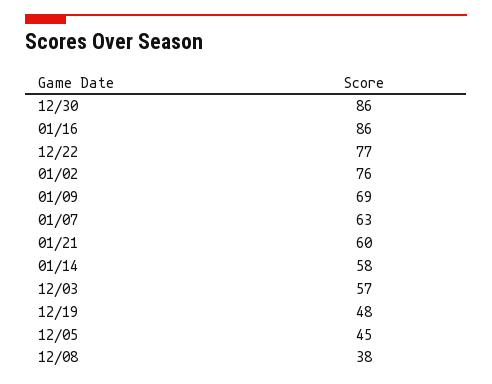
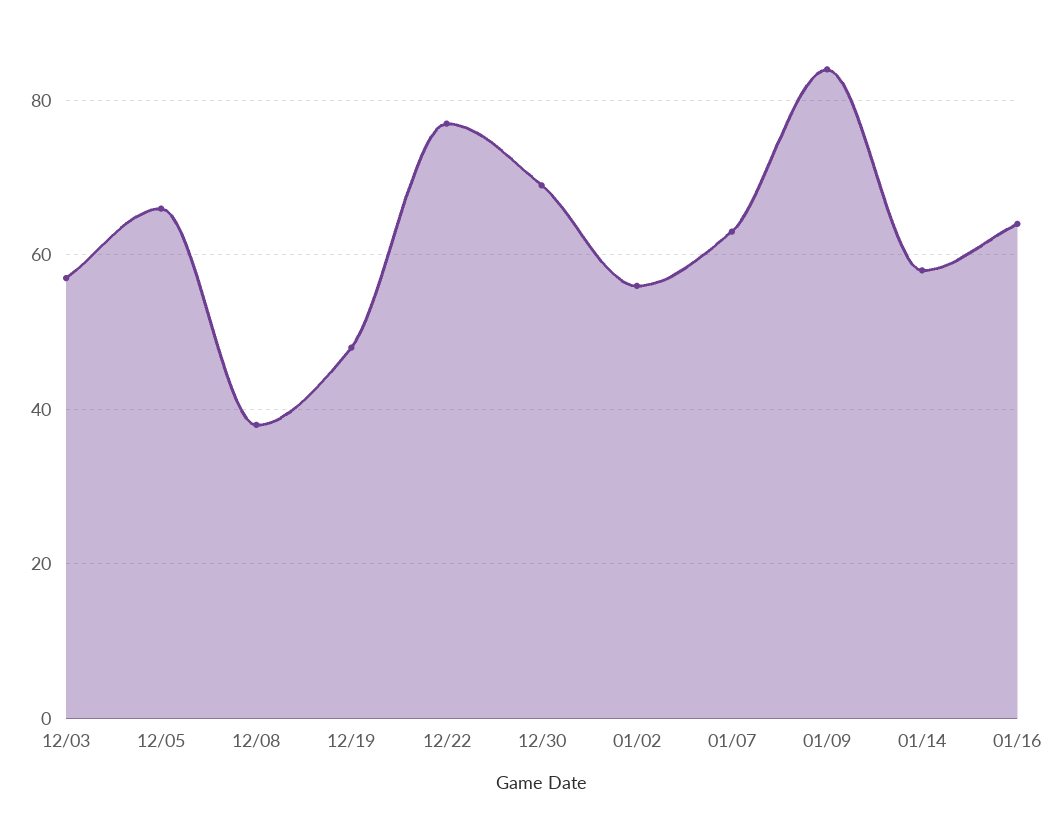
  {
-   "12/30": 86,
+   "12/30": 70,
-   "01/16": 86,
+   "01/16": 65,
    "12/22": 77,
-   "01/02": 76,
+   "01/02": 55,
-   "01/09": 69,
+   "01/09": 85,
    "01/07": 63,
-   "01/21": 60,
    "01/14": 58,
    "12/03": 57,
    "12/19": 48,
-   "12/05": 45,
+   "12/05": 65,
    "12/08": 38
  }

